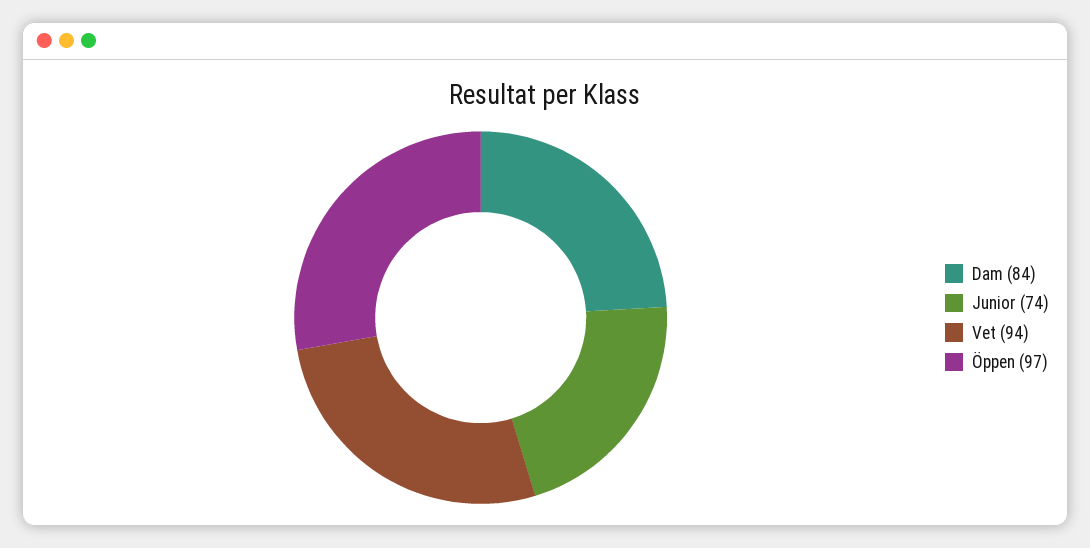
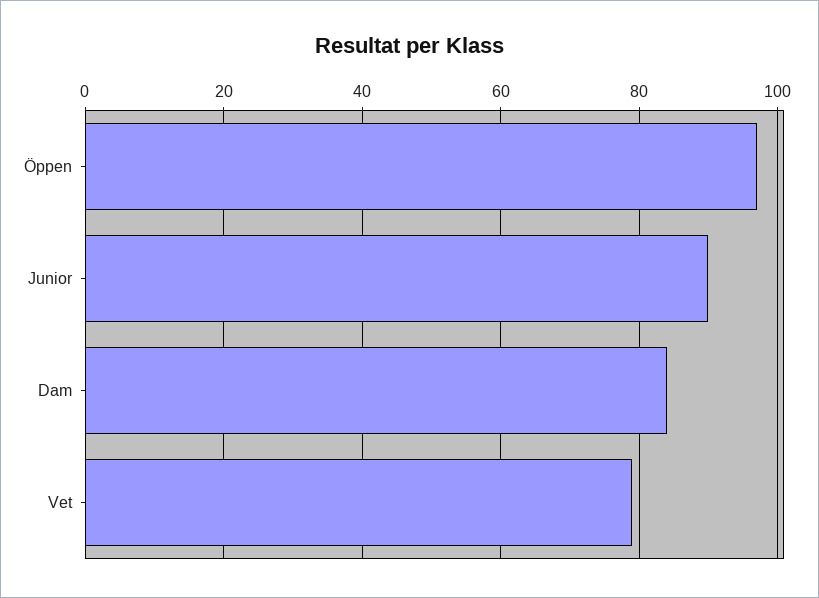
  {
    "Dam": 84,
-   "Junior": 74,
+   "Junior": 90,
-   "Vet": 94,
+   "Vet": 80,
    "Öppen": 97
  }

